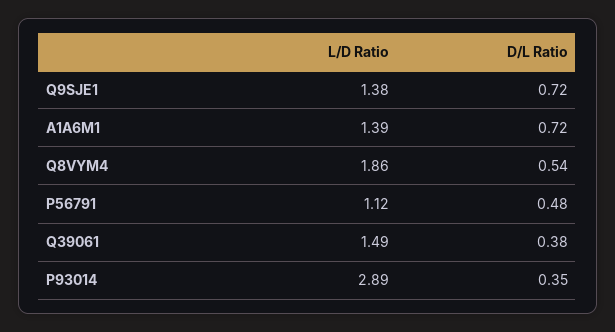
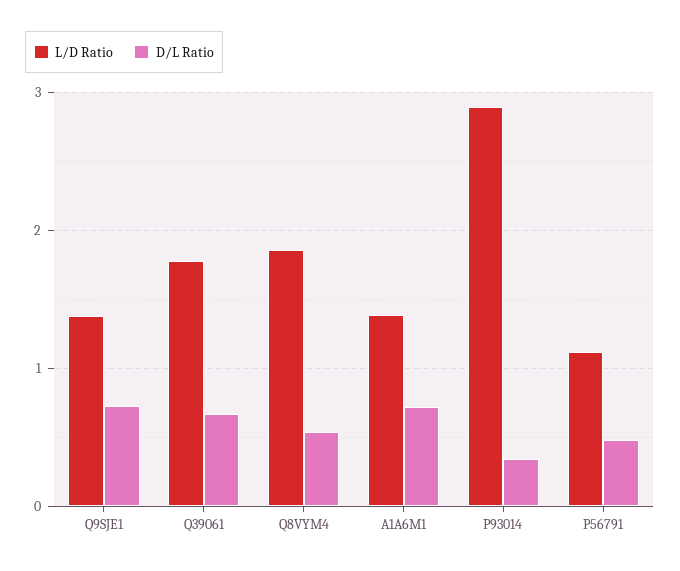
  {
    "L/D Ratio": {
      "Q9SJE1": 1.38,
      "A1A6M1": 1.39,
      "Q8VYM4": 1.86,
      "P56791": 1.12,
-     "Q39061": 1.49,
+     "Q39061": 1.8,
      "P93014": 2.89
    },
    "D/L Ratio": {
      "Q9SJE1": 0.72,
      "A1A6M1": 0.72,
      "Q8VYM4": 0.54,
      "P56791": 0.48,
-     "Q39061": 0.38,
+     "Q39061": 0.7,
      "P93014": 0.35
    }
  }

